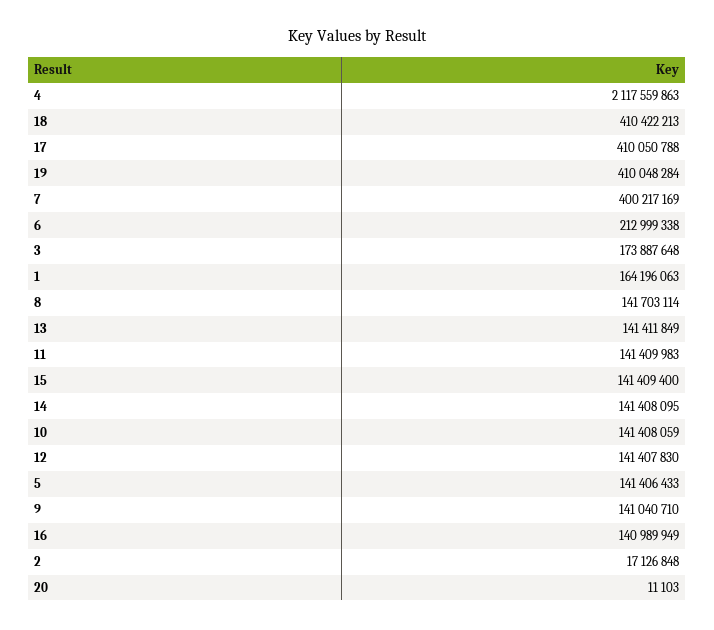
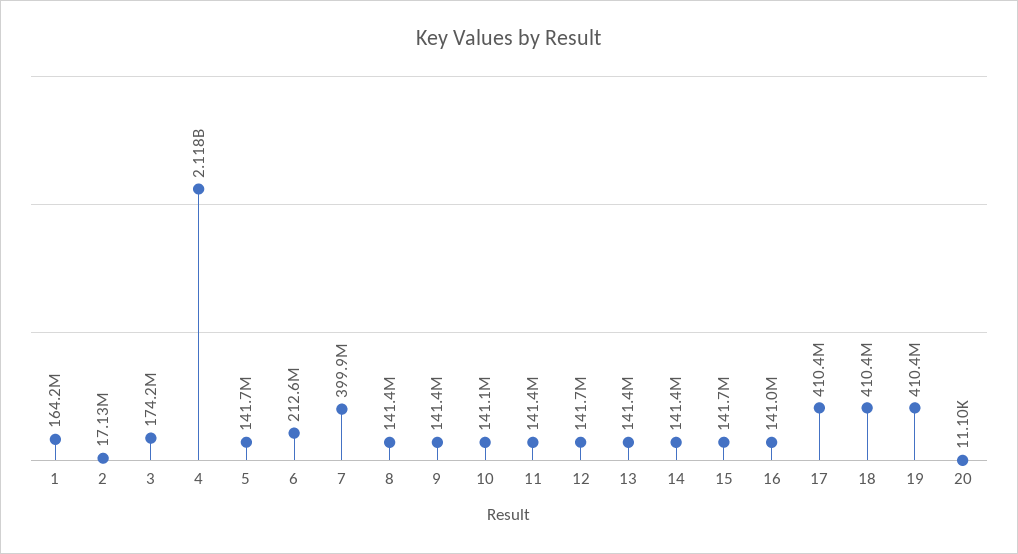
  {
    "4": 2117559863,
    "18": 410422213,
-   "17": 410050788,
+   "17": 410400000,
-   "19": 410048284,
+   "19": 410400000,
-   "7": 400217169,
+   "7": 399900000,
-   "6": 212999338,
+   "6": 212600000,
-   "3": 173887648,
+   "3": 174200000,
    "1": 164196063,
-   "8": 141703114,
+   "8": 141400000,
    "13": 141411849,
    "11": 141409983,
-   "15": 141409400,
+   "15": 141700000,
    "14": 141408095,
-   "10": 141408059,
+   "10": 141100000,
-   "12": 141407830,
+   "12": 141700000,
-   "5": 141406433,
+   "5": 141700000,
-   "9": 141040710,
+   "9": 141400000,
    "16": 140989949,
    "2": 17126848,
    "20": 11103
  }

